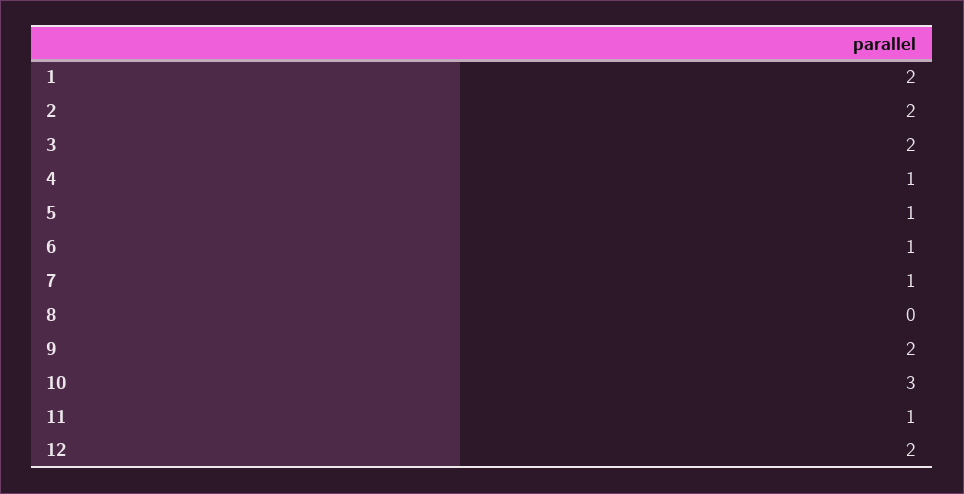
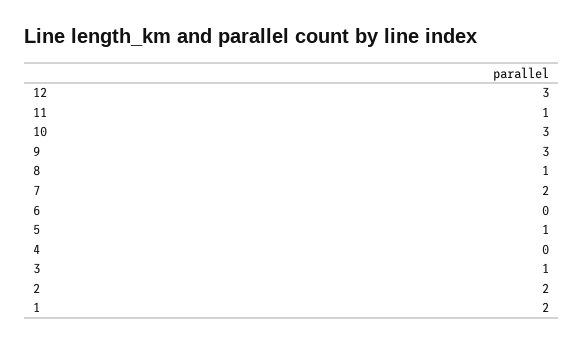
  {
    "1": 2,
    "2": 2,
-   "3": 2,
+   "3": 1,
-   "4": 1,
+   "4": 0,
    "5": 1,
-   "6": 1,
+   "6": 0,
-   "7": 1,
+   "7": 2,
-   "8": 0,
+   "8": 1,
-   "9": 2,
+   "9": 3,
    "10": 3,
    "11": 1,
-   "12": 2
+   "12": 3
  }

